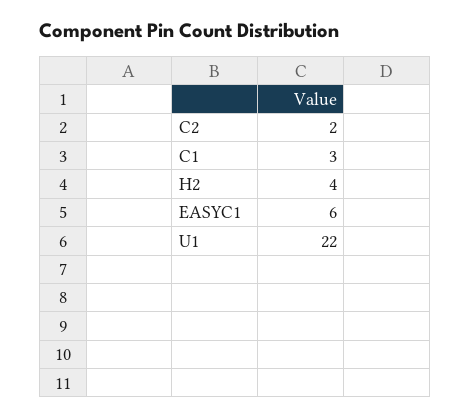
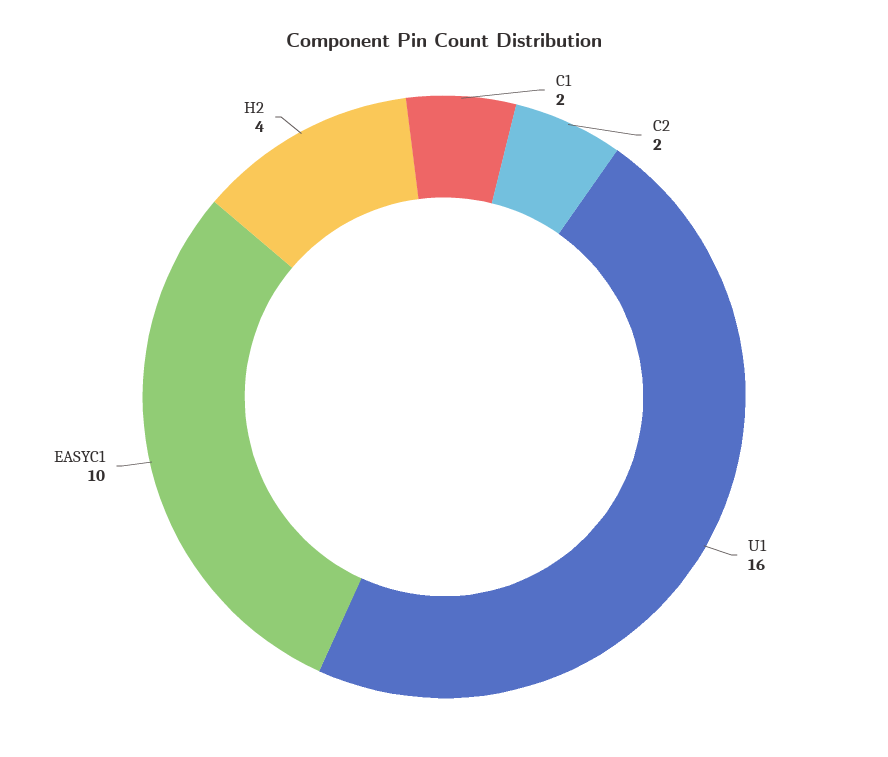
  {
    "C2": 2,
-   "C1": 3,
+   "C1": 2,
    "H2": 4,
-   "EASYC1": 6,
+   "EASYC1": 10,
-   "U1": 22
+   "U1": 16
  }

